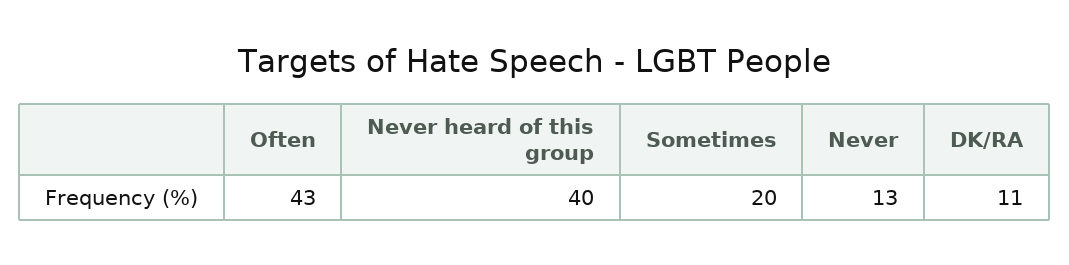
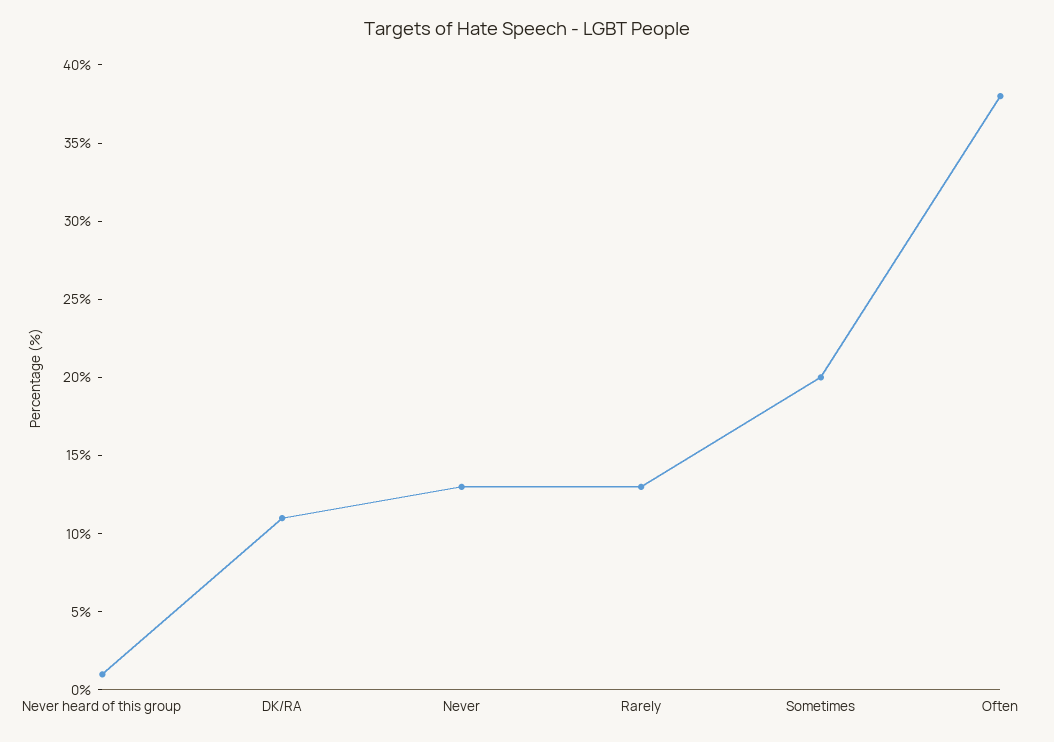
  {
-   "Often": 43,
+   "Often": 38,
-   "Never heard of this group": 40,
+   "Never heard of this group": 1,
    "Sometimes": 20,
    "Never": 13,
-   "DK/RA": 11
+   "DK/RA": 11,
+   "Rarely": 13
  }

